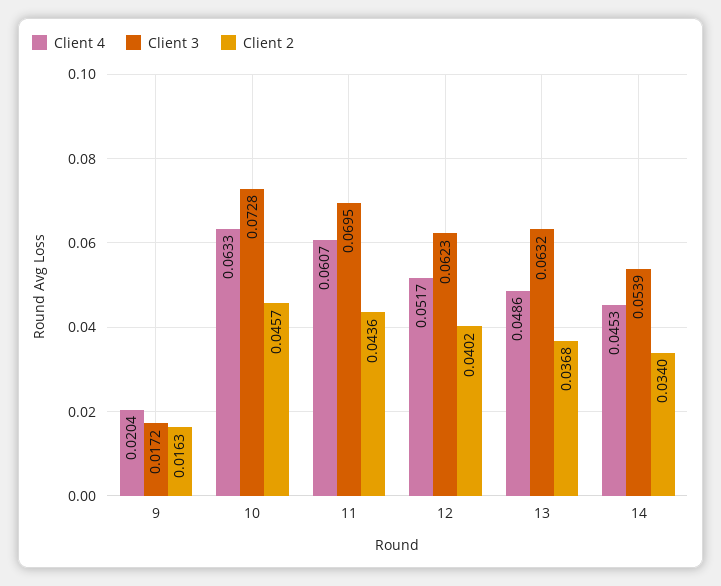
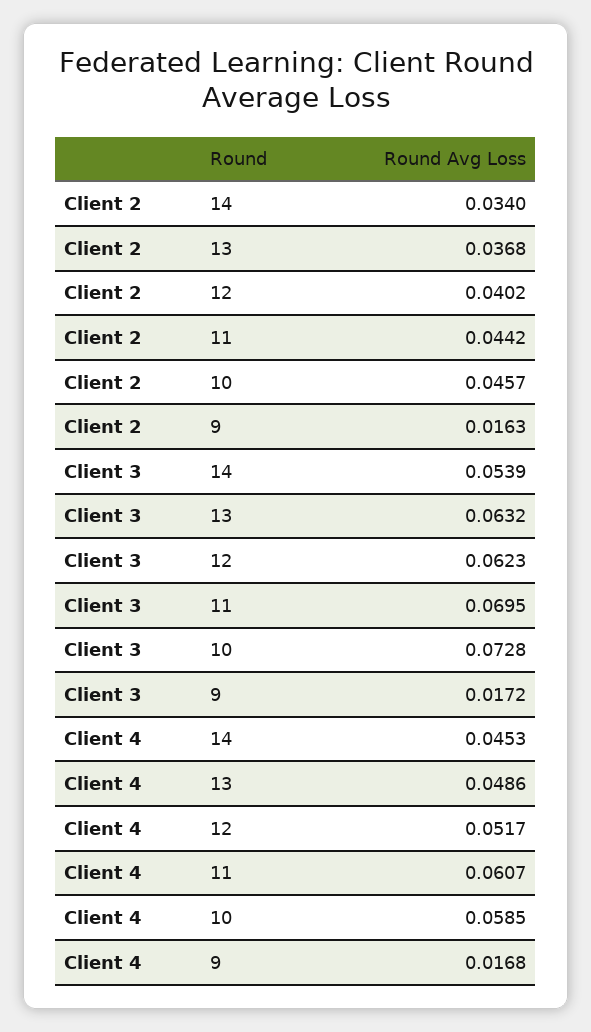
  {
    "Client 4": {
-     "9": 0.0204,
+     "9": 0.0168,
-     "10": 0.0633,
+     "10": 0.0585,
      "11": 0.0607,
      "12": 0.0517,
      "13": 0.0486,
      "14": 0.0453
    },
    "Client 3": {
      "9": 0.0172,
      "10": 0.0728,
      "11": 0.0695,
      "12": 0.0623,
      "13": 0.0632,
      "14": 0.0539
    },
    "Client 2": {
      "9": 0.0163,
      "10": 0.0457,
-     "11": 0.0436,
+     "11": 0.0442,
      "12": 0.0402,
      "13": 0.0368,
      "14": 0.034
    }
  }

